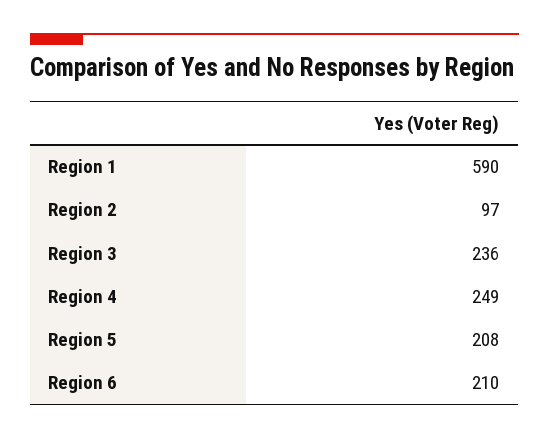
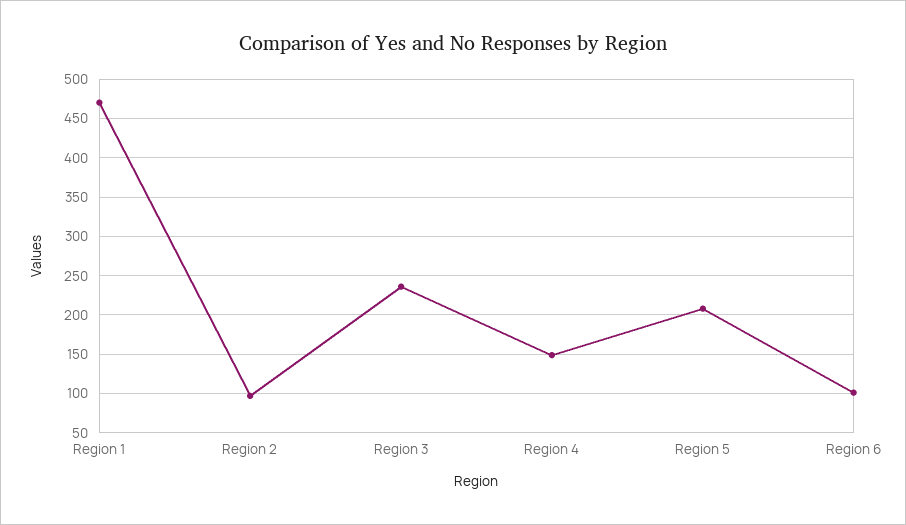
  {
-   "Region 1": 590,
+   "Region 1": 470,
    "Region 2": 97,
    "Region 3": 236,
-   "Region 4": 249,
+   "Region 4": 150,
    "Region 5": 208,
-   "Region 6": 210
+   "Region 6": 100
  }

